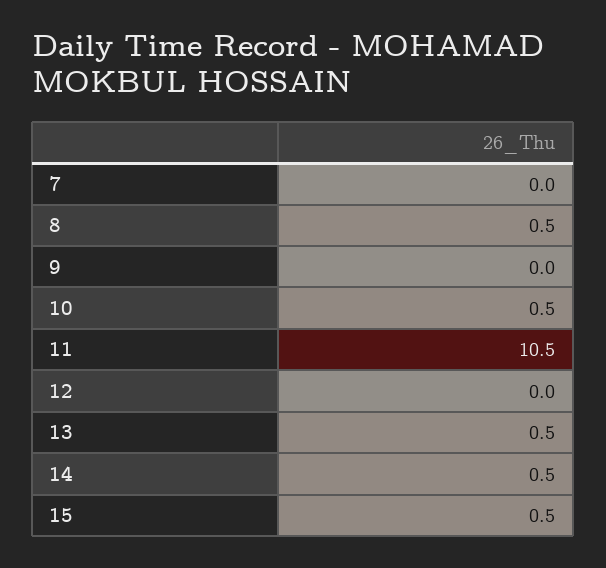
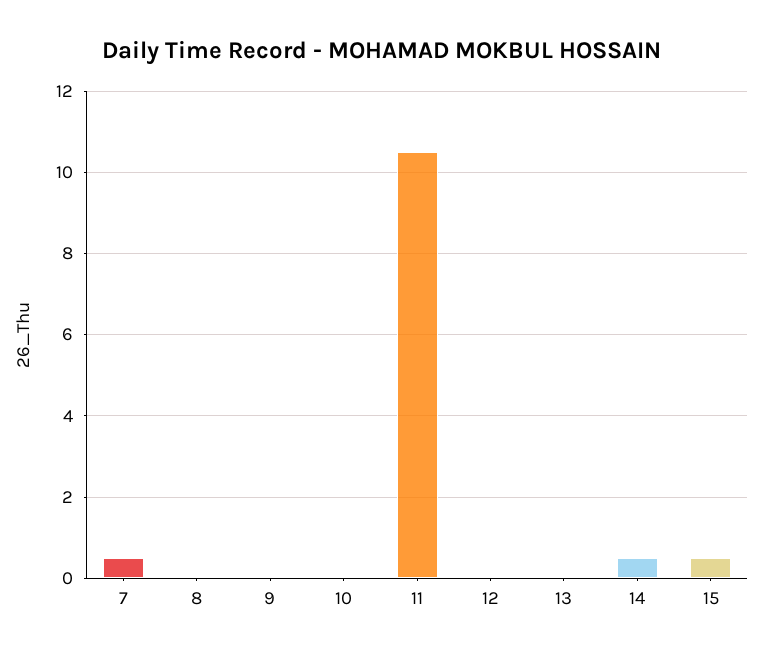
  {
-   "7": 0,
+   "7": 0.5,
-   "8": 0.5,
+   "8": 0,
    "9": 0,
-   "10": 0.5,
+   "10": 0,
    "11": 10.5,
    "12": 0,
-   "13": 0.5,
+   "13": 0,
    "14": 0.5,
    "15": 0.5
  }

